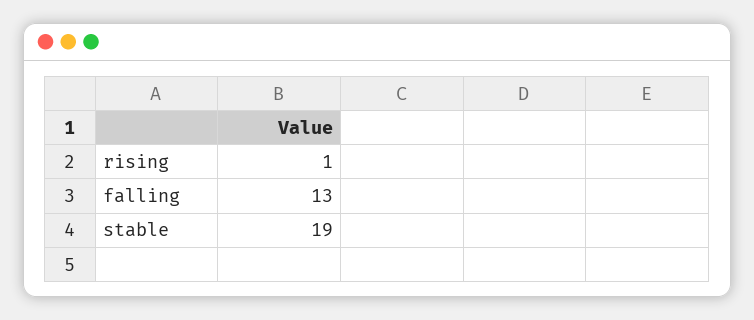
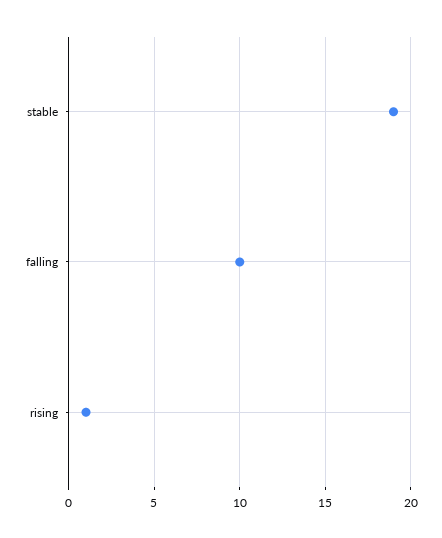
  {
    "rising": 1,
-   "falling": 13,
+   "falling": 10,
    "stable": 19
  }

